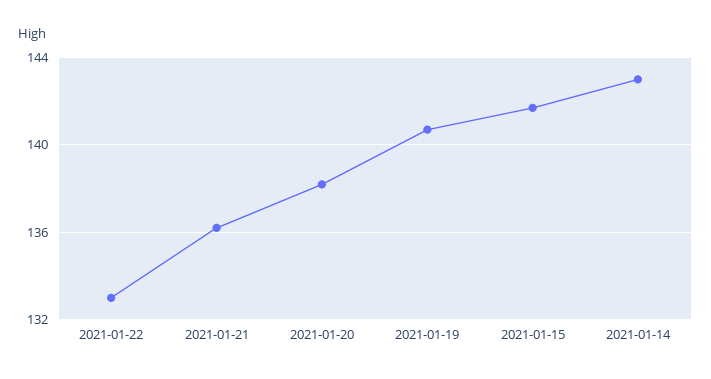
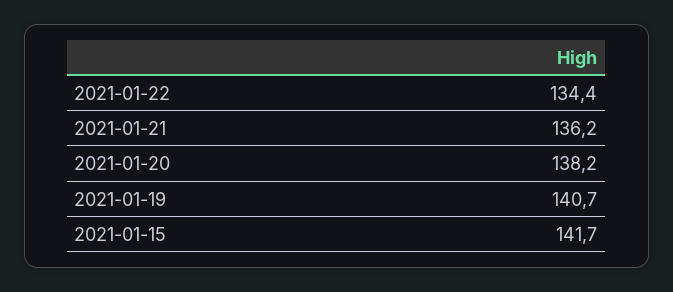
  {
-   "2021-01-22": 133,
+   "2021-01-22": 134.4,
    "2021-01-21": 136.2,
    "2021-01-20": 138.2,
    "2021-01-19": 140.7,
-   "2021-01-15": 141.7,
+   "2021-01-15": 141.7
-   "2021-01-14": 143
  }

